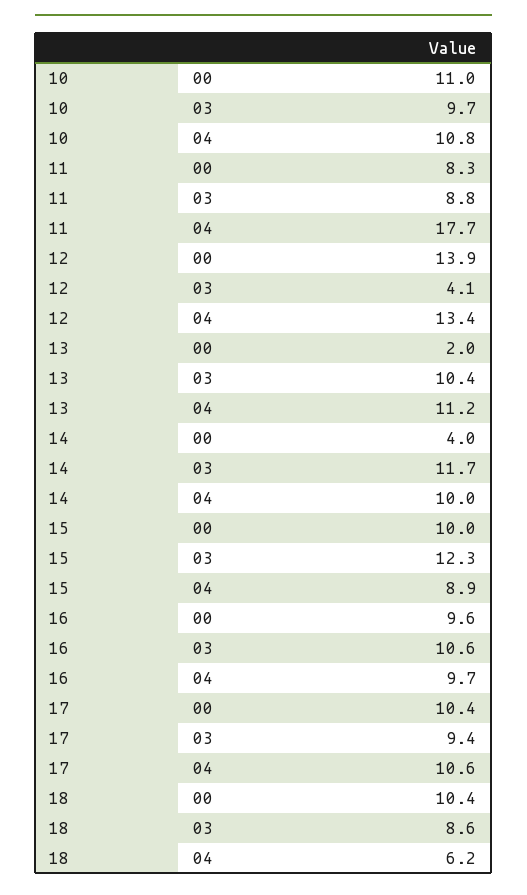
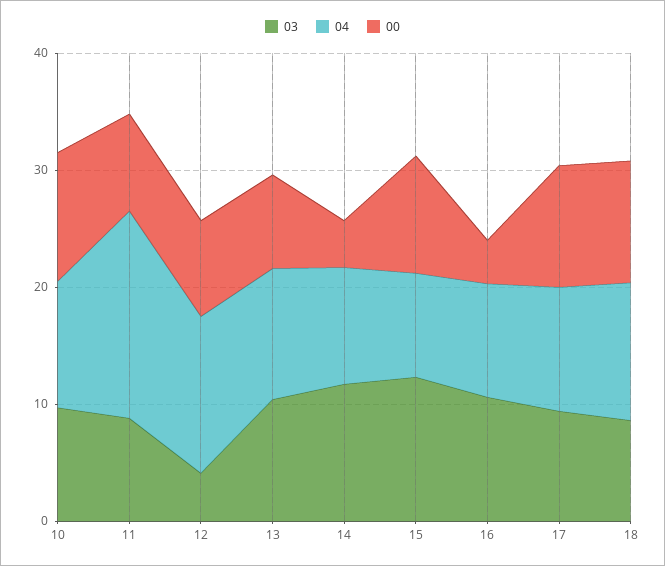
  {
    "00": {
      "10": 11,
      "11": 8.3,
-     "12": 13.9,
+     "12": 8,
-     "13": 2,
+     "13": 8,
      "14": 4,
      "15": 10,
-     "16": 9.6,
+     "16": 4,
      "17": 10.4,
      "18": 10.4
    },
    "03": {
      "10": 9.7,
      "11": 8.8,
      "12": 4.1,
      "13": 10.4,
      "14": 11.7,
      "15": 12.3,
      "16": 10.6,
      "17": 9.4,
      "18": 8.6
    },
    "04": {
      "10": 10.8,
      "11": 17.7,
      "12": 13.4,
      "13": 11.2,
      "14": 10,
      "15": 8.9,
      "16": 9.7,
      "17": 10.6,
-     "18": 6.2
+     "18": 12
    }
  }

